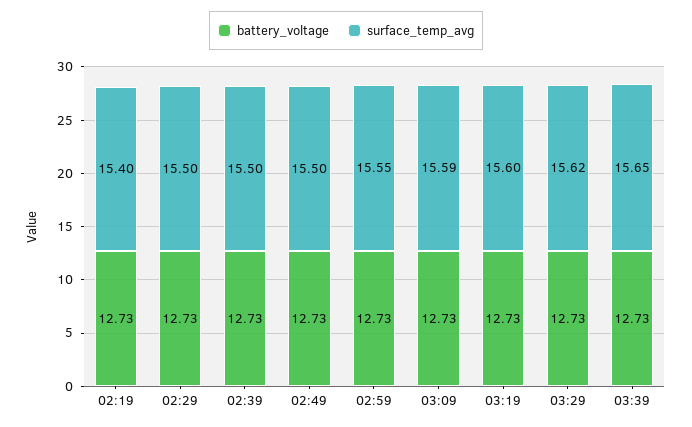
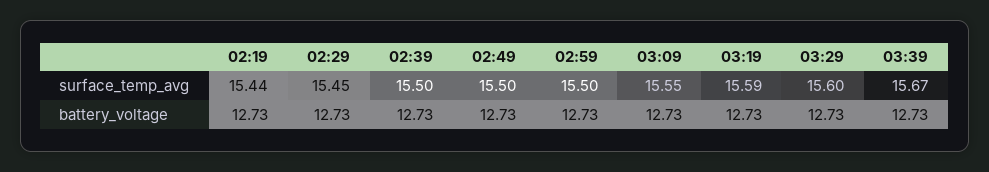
  {
    "battery_voltage": {
      "02:19": 12.73,
      "02:29": 12.73,
      "02:39": 12.73,
      "02:49": 12.73,
      "02:59": 12.73,
      "03:09": 12.73,
      "03:19": 12.73,
      "03:29": 12.73,
      "03:39": 12.73
    },
    "surface_temp_avg": {
-     "02:19": 15.4,
+     "02:19": 15.44,
-     "02:29": 15.5,
+     "02:29": 15.45,
      "02:39": 15.5,
      "02:49": 15.5,
-     "02:59": 15.55,
+     "02:59": 15.5,
-     "03:09": 15.59,
+     "03:09": 15.55,
-     "03:19": 15.6,
+     "03:19": 15.59,
-     "03:29": 15.62,
+     "03:29": 15.6,
-     "03:39": 15.65
+     "03:39": 15.67
    }
  }

